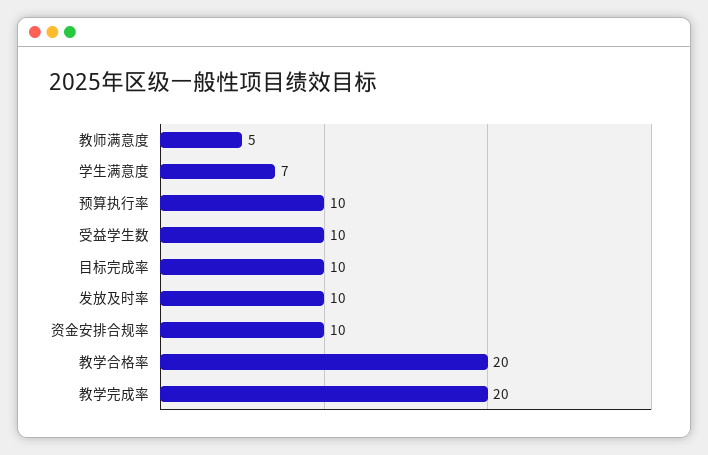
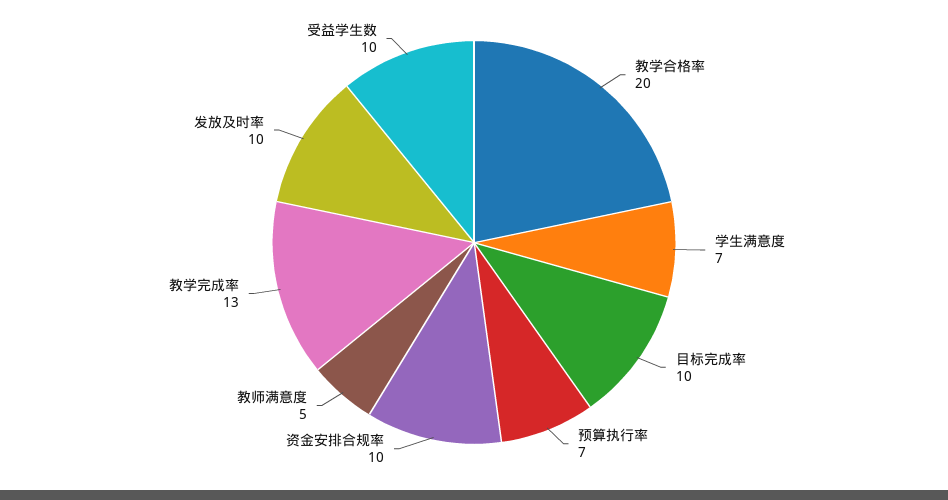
  {
    "教师满意度": 5,
    "学生满意度": 7,
-   "预算执行率": 10,
+   "预算执行率": 7,
    "受益学生数": 10,
    "目标完成率": 10,
    "发放及时率": 10,
    "资金安排合规率": 10,
    "教学合格率": 20,
-   "教学完成率": 20
+   "教学完成率": 13
  }

